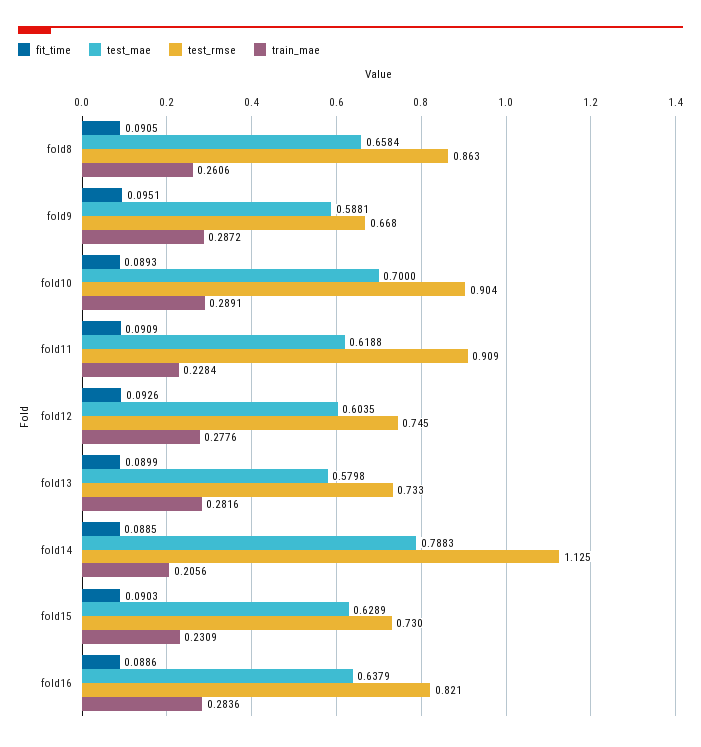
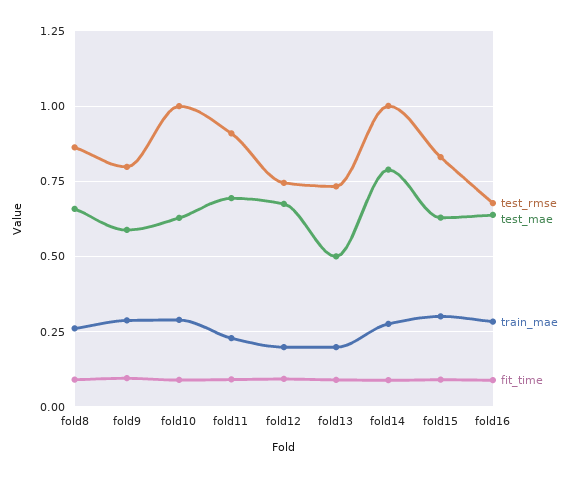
  {
    "fit_time": {
      "fold8": 0.0905,
      "fold9": 0.0951,
      "fold10": 0.0893,
      "fold11": 0.0909,
      "fold12": 0.0926,
      "fold13": 0.0899,
      "fold14": 0.0885,
      "fold15": 0.0903,
      "fold16": 0.0886
    },
    "test_mae": {
      "fold8": 0.6584,
      "fold9": 0.5881,
-     "fold10": 0.7,
+     "fold10": 0.625,
-     "fold11": 0.6188,
+     "fold11": 0.7,
-     "fold12": 0.6035,
+     "fold12": 0.675,
-     "fold13": 0.5798,
+     "fold13": 0.5,
      "fold14": 0.7883,
      "fold15": 0.6289,
      "fold16": 0.6379
    },
    "test_rmse": {
      "fold8": 0.863,
-     "fold9": 0.668,
+     "fold9": 0.8,
-     "fold10": 0.904,
+     "fold10": 1,
      "fold11": 0.909,
      "fold12": 0.745,
      "fold13": 0.733,
-     "fold14": 1.125,
+     "fold14": 1,
-     "fold15": 0.73,
+     "fold15": 0.825,
-     "fold16": 0.821
+     "fold16": 0.675
    },
    "train_mae": {
      "fold8": 0.2606,
      "fold9": 0.2872,
      "fold10": 0.2891,
      "fold11": 0.2284,
-     "fold12": 0.2776,
+     "fold12": 0.2,
-     "fold13": 0.2816,
+     "fold13": 0.2,
-     "fold14": 0.2056,
+     "fold14": 0.275,
-     "fold15": 0.2309,
+     "fold15": 0.3,
      "fold16": 0.2836
    }
  }

